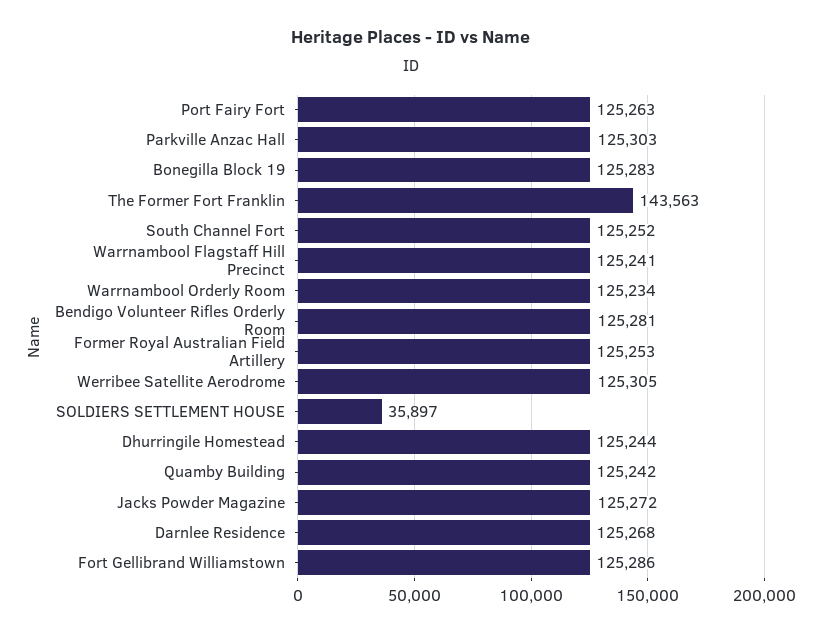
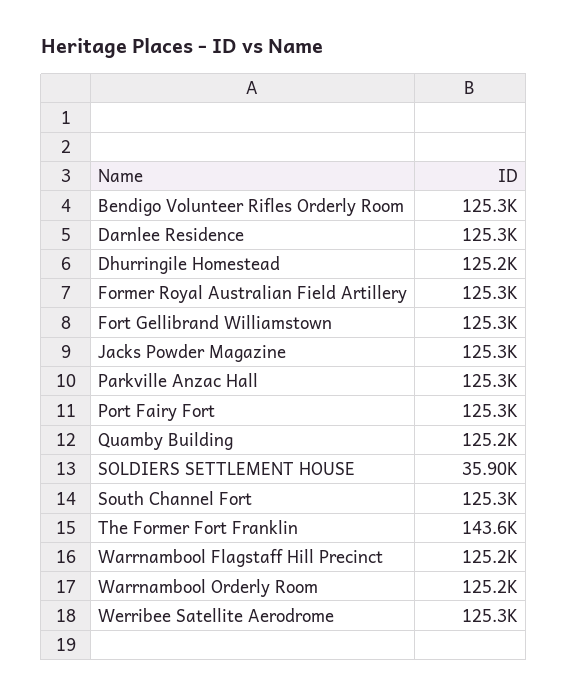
  {
    "Port Fairy Fort": 125263,
    "Parkville Anzac Hall": 125303,
-   "Bonegilla Block 19": 125283,
    "The Former Fort Franklin": 143563,
    "South Channel Fort": 125252,
    "Warrnambool Flagstaff Hill Precinct": 125241,
    "Warrnambool Orderly Room": 125234,
    "Bendigo Volunteer Rifles Orderly Room": 125281,
    "Former Royal Australian Field Artillery": 125253,
    "Werribee Satellite Aerodrome": 125305,
    "SOLDIERS SETTLEMENT HOUSE": 35897,
    "Dhurringile Homestead": 125244,
    "Quamby Building": 125242,
    "Jacks Powder Magazine": 125272,
    "Darnlee Residence": 125268,
    "Fort Gellibrand Williamstown": 125286
  }

